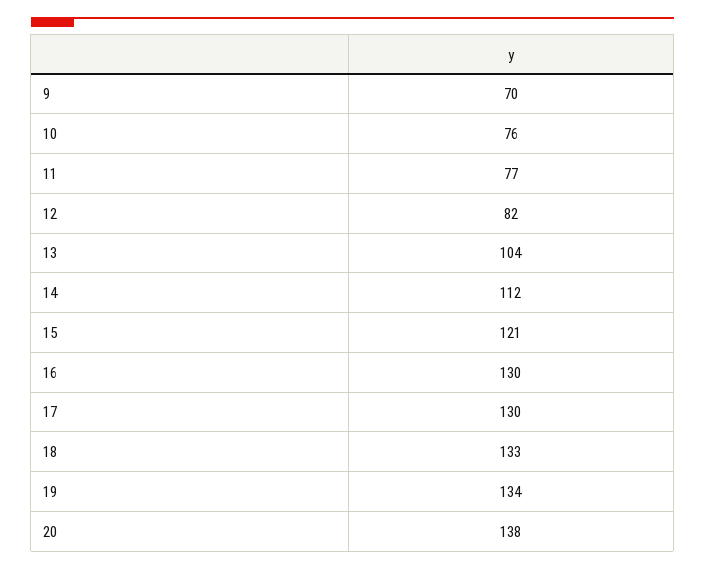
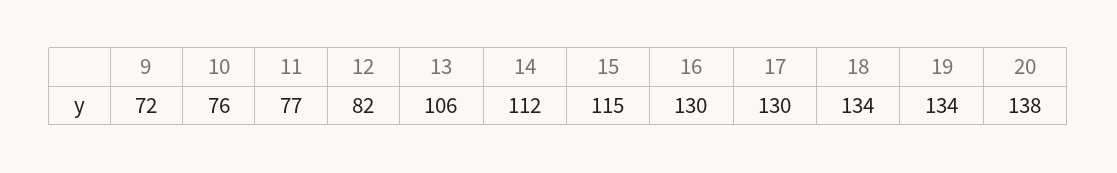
  {
-   "9": 70,
+   "9": 72,
    "10": 76,
    "11": 77,
    "12": 82,
-   "13": 104,
+   "13": 106,
    "14": 112,
-   "15": 121,
+   "15": 115,
    "16": 130,
    "17": 130,
-   "18": 133,
+   "18": 134,
    "19": 134,
    "20": 138
  }

